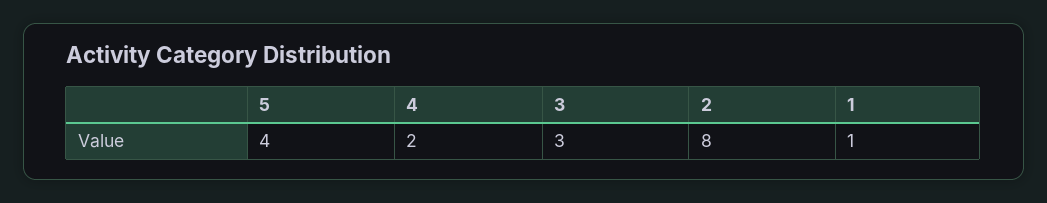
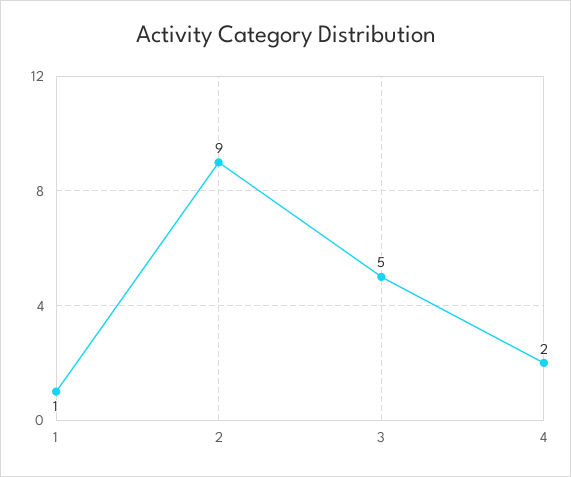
  {
-   "5": 4,
    "4": 2,
-   "3": 3,
+   "3": 5,
-   "2": 8,
+   "2": 9,
    "1": 1
  }

